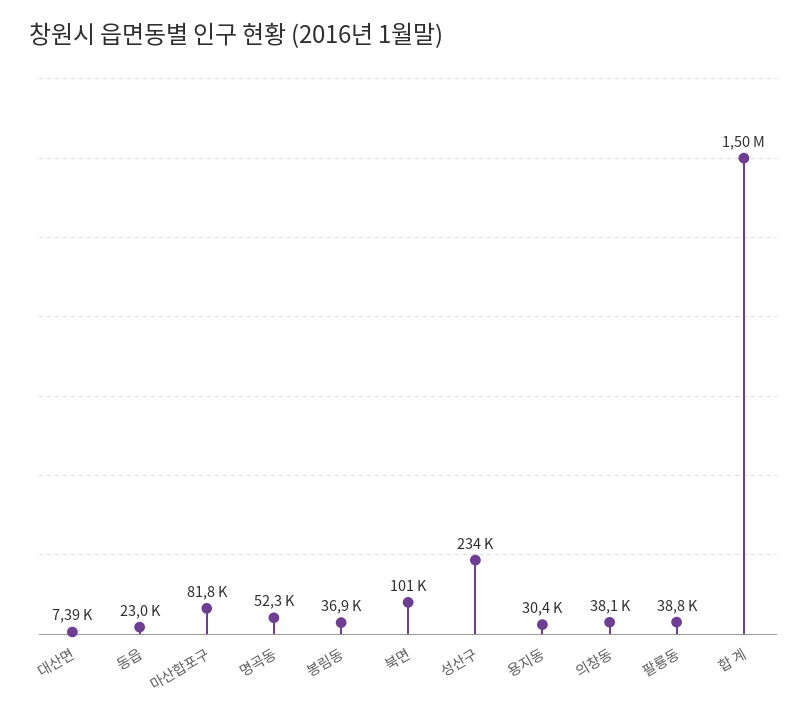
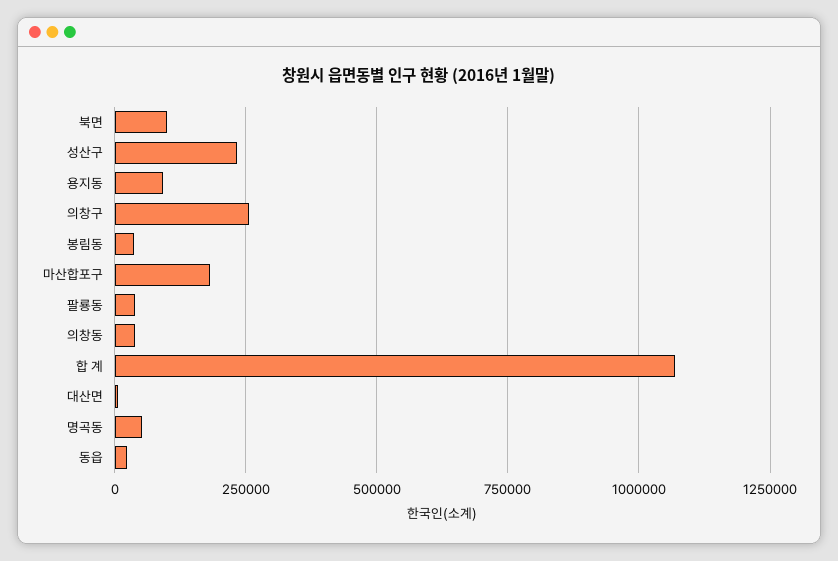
  {
    "대산면": 7390,
    "동읍": 23000,
-   "마산합포구": 81800,
+   "마산합포구": 175000,
    "명곡동": 52300,
    "봉림동": 36900,
    "북면": 101000,
    "성산구": 234000,
-   "용지동": 30400,
+   "용지동": 100000,
    "의창동": 38100,
    "팔룡동": 38800,
-   "합 계": 1500000
+   "합 계": 1075000,
+   "의창구": 250000
  }

